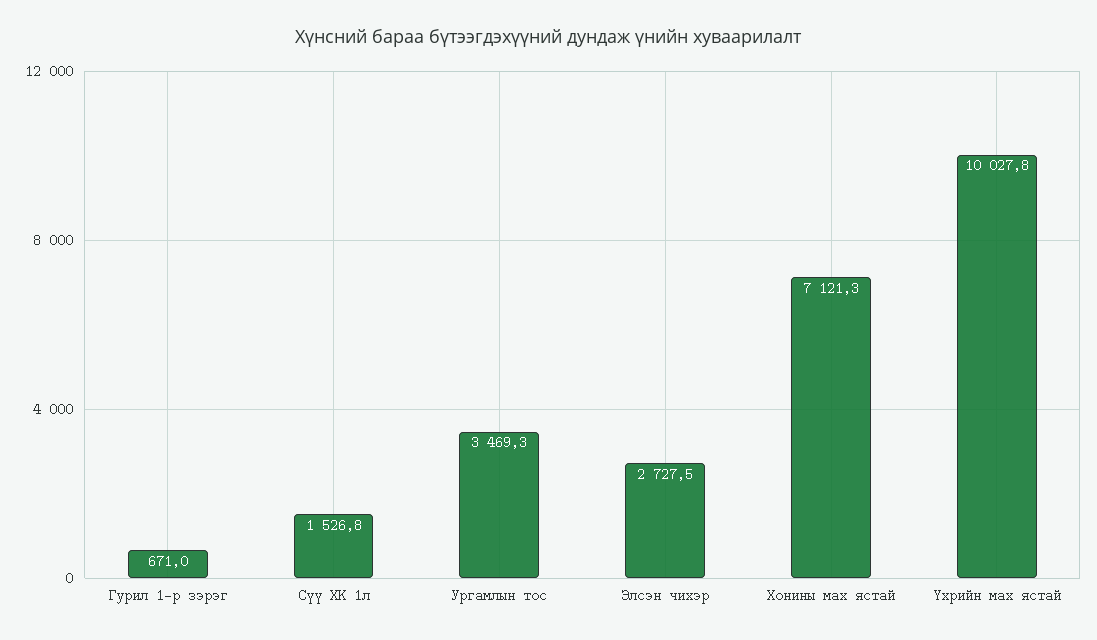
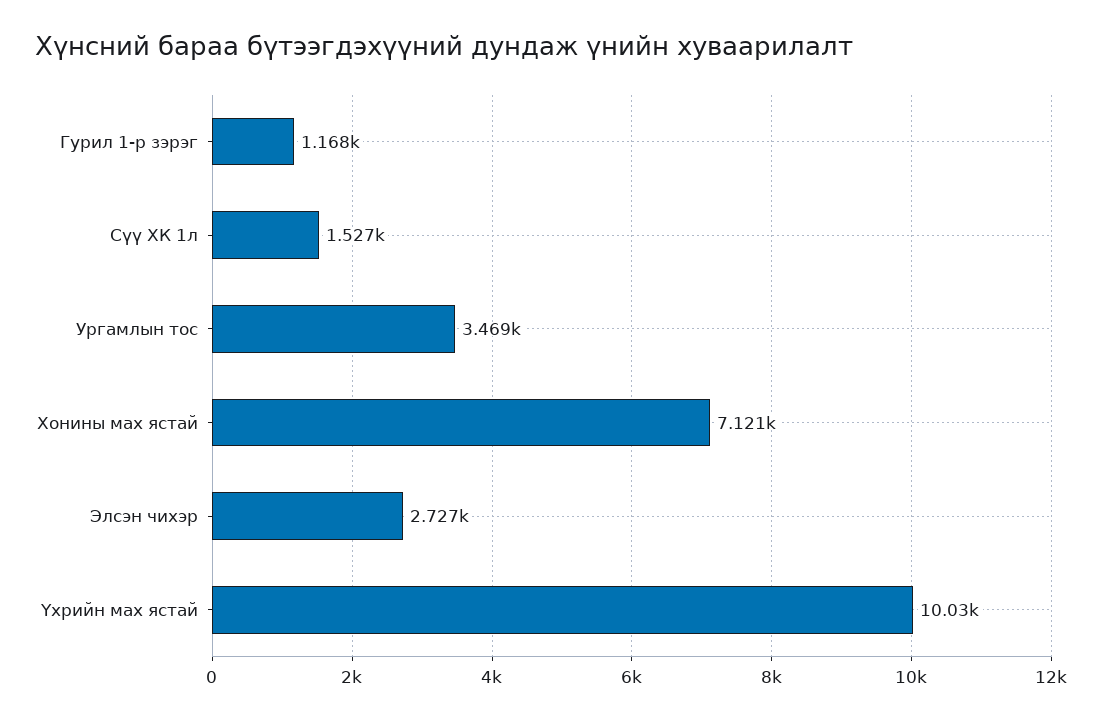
  {
-   "Гурил 1-р зэрэг": 671,
+   "Гурил 1-р зэрэг": 1168,
    "Сүү ХК 1л": 1526.8,
    "Ургамлын тос": 3469.3,
    "Элсэн чихэр": 2727.5,
    "Хонины мах ястай": 7121.3,
    "Үхрийн мах ястай": 10027.8
  }

